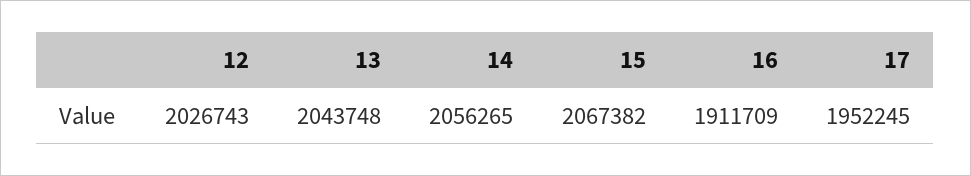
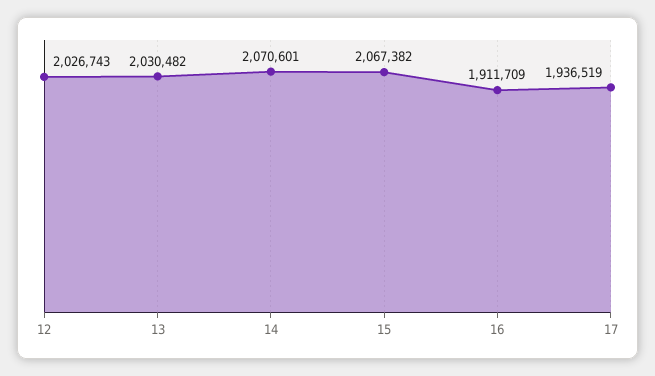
  {
    "12": 2026743,
-   "13": 2043748,
+   "13": 2030482,
-   "14": 2056265,
+   "14": 2070601,
    "15": 2067382,
    "16": 1911709,
-   "17": 1952245
+   "17": 1936519
  }

